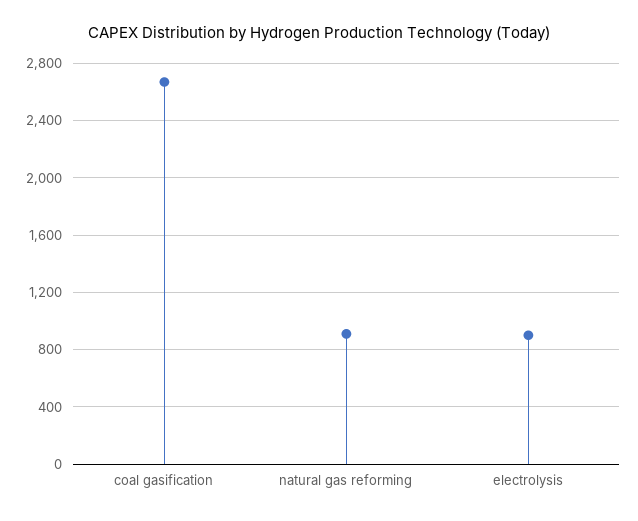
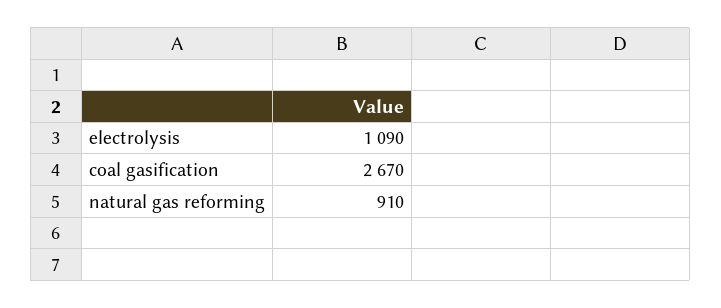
  {
    "coal gasification": 2670,
    "natural gas reforming": 910,
-   "electrolysis": 900
+   "electrolysis": 1090
  }

